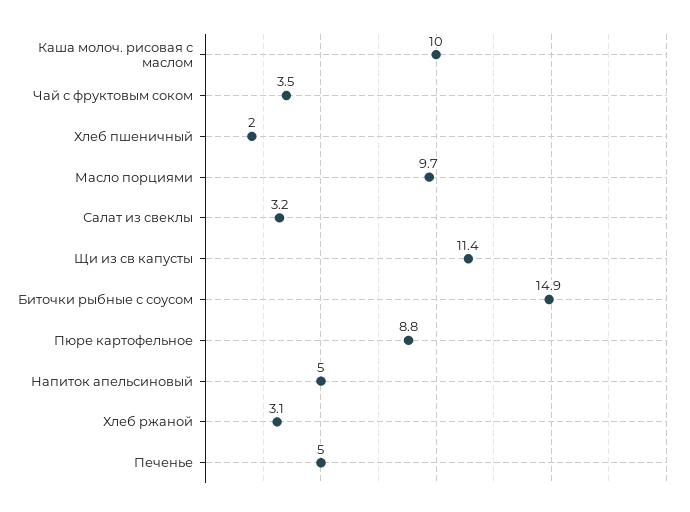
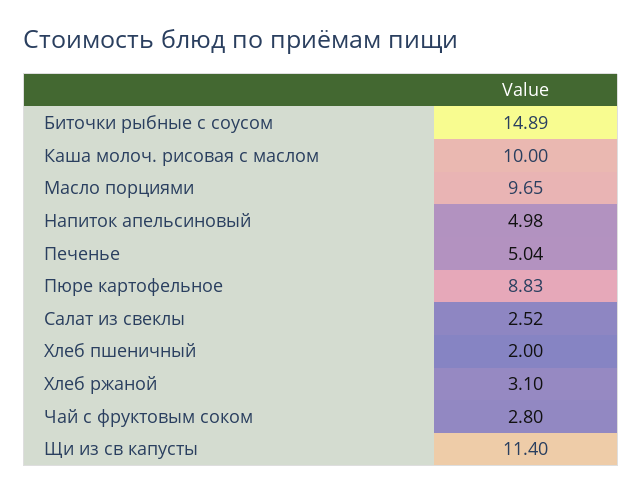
  {
    "Каша молоч. рисовая с маслом": 10,
-   "Чай с фруктовым соком": 3.5,
+   "Чай с фруктовым соком": 2.8,
    "Хлеб пшеничный": 2,
    "Масло порциями": 9.65,
-   "Салат из свеклы": 3.2,
+   "Салат из свеклы": 2.52,
    "Щи из св капусты": 11.4,
    "Биточки рыбные с соусом": 14.89,
    "Пюре картофельное": 8.83,
    "Напиток апельсиновый": 4.98,
    "Хлеб ржаной": 3.1,
    "Печенье": 5.04
  }

